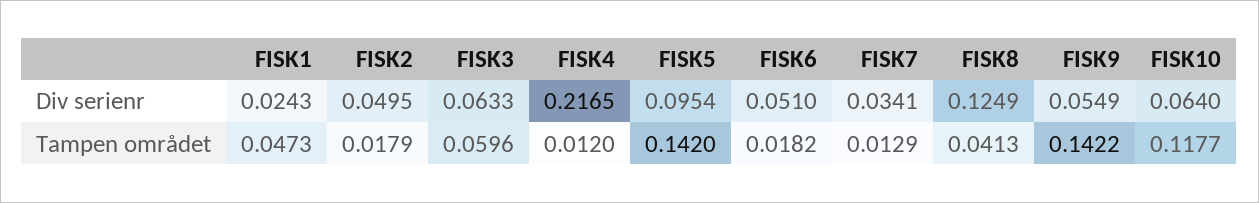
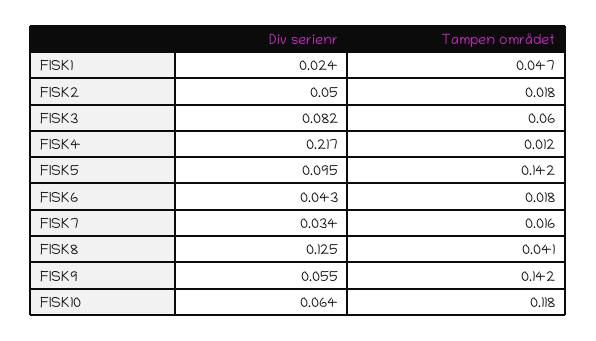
  {
    "FISK1": {
      "Div serienr": 0.0243,
      "Tampen området": 0.0473
    },
    "FISK2": {
      "Div serienr": 0.0495,
      "Tampen området": 0.0179
    },
    "FISK3": {
-     "Div serienr": 0.0633,
+     "Div serienr": 0.082,
      "Tampen området": 0.0596
    },
    "FISK4": {
      "Div serienr": 0.2165,
      "Tampen området": 0.012
    },
    "FISK5": {
      "Div serienr": 0.0954,
      "Tampen området": 0.142
    },
    "FISK6": {
-     "Div serienr": 0.051,
+     "Div serienr": 0.043,
      "Tampen området": 0.0182
    },
    "FISK7": {
      "Div serienr": 0.0341,
-     "Tampen området": 0.0129
+     "Tampen området": 0.016
    },
    "FISK8": {
      "Div serienr": 0.1249,
      "Tampen området": 0.0413
    },
    "FISK9": {
      "Div serienr": 0.0549,
      "Tampen området": 0.1422
    },
    "FISK10": {
      "Div serienr": 0.064,
      "Tampen området": 0.1177
    }
  }

